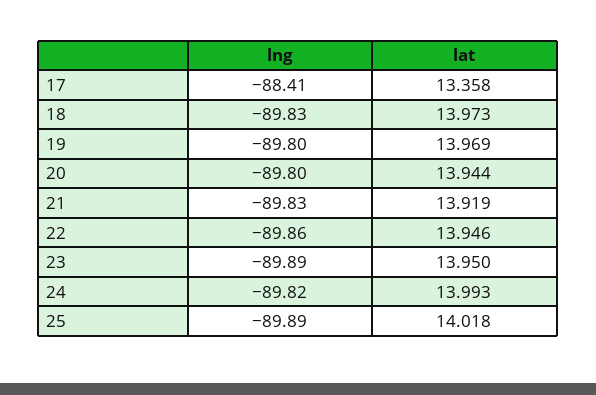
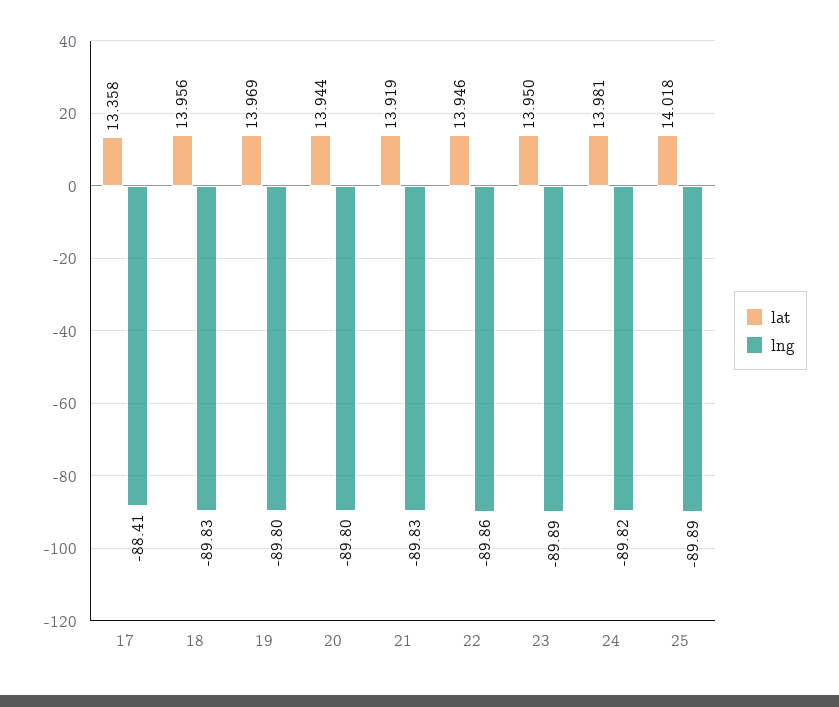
  {
    "lng": {
      "17": -88.41,
      "18": -89.83,
      "19": -89.8,
      "20": -89.8,
      "21": -89.83,
      "22": -89.86,
      "23": -89.89,
      "24": -89.82,
      "25": -89.89
    },
    "lat": {
      "17": 13.358,
-     "18": 13.973,
+     "18": 13.956,
      "19": 13.969,
      "20": 13.944,
      "21": 13.919,
      "22": 13.946,
      "23": 13.95,
-     "24": 13.993,
+     "24": 13.981,
      "25": 14.018
    }
  }

